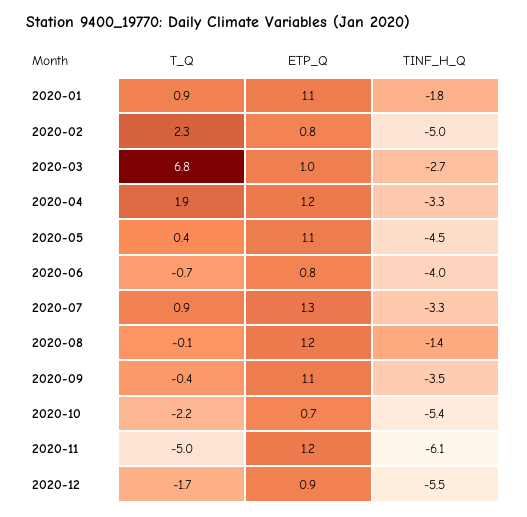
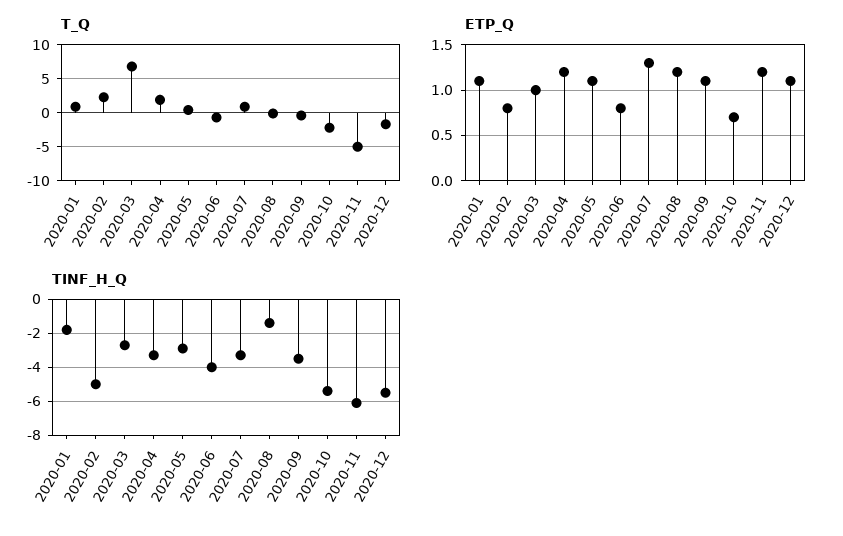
  {
    "T_Q": {
      "2020-01": 0.9,
      "2020-02": 2.3,
      "2020-03": 6.8,
      "2020-04": 1.9,
      "2020-05": 0.4,
      "2020-06": -0.7,
      "2020-07": 0.9,
      "2020-08": -0.1,
      "2020-09": -0.4,
      "2020-10": -2.2,
      "2020-11": -5,
      "2020-12": -1.7
    },
    "ETP_Q": {
      "2020-01": 1.1,
      "2020-02": 0.8,
      "2020-03": 1,
      "2020-04": 1.2,
      "2020-05": 1.1,
      "2020-06": 0.8,
      "2020-07": 1.3,
      "2020-08": 1.2,
      "2020-09": 1.1,
      "2020-10": 0.7,
      "2020-11": 1.2,
-     "2020-12": 0.9
+     "2020-12": 1.1
    },
    "TINF_H_Q": {
      "2020-01": -1.8,
      "2020-02": -5,
      "2020-03": -2.7,
      "2020-04": -3.3,
-     "2020-05": -4.5,
+     "2020-05": -3,
      "2020-06": -4,
      "2020-07": -3.3,
      "2020-08": -1.4,
      "2020-09": -3.5,
      "2020-10": -5.4,
      "2020-11": -6.1,
      "2020-12": -5.5
    }
  }

